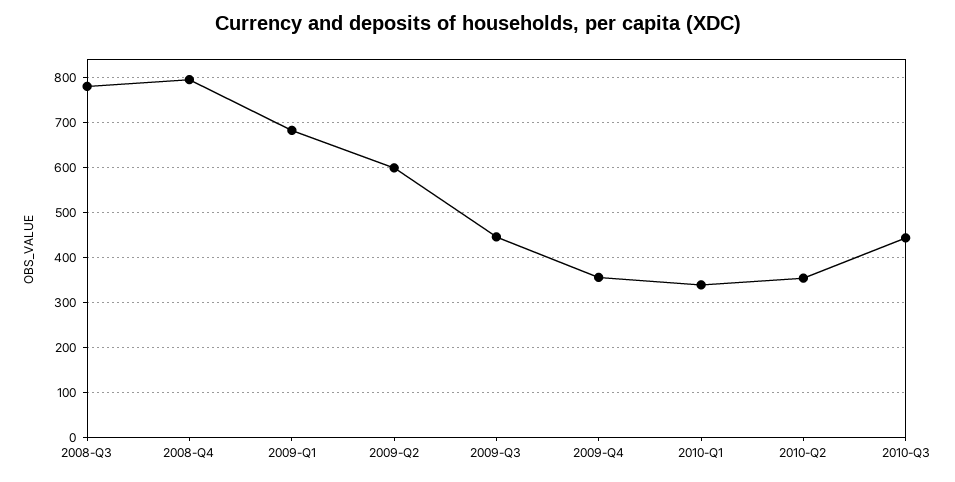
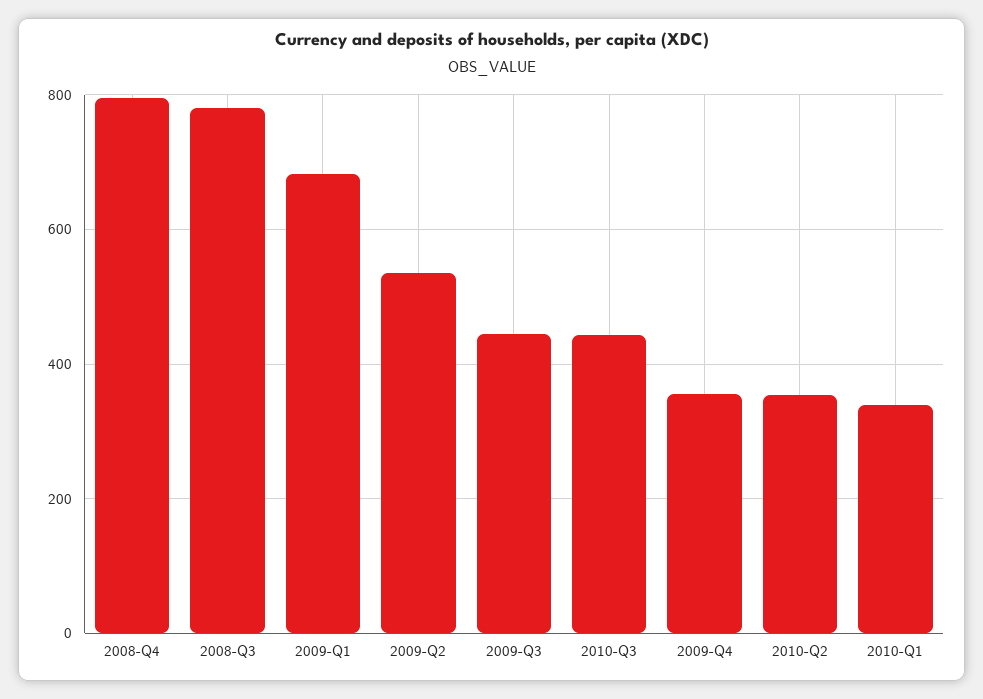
  {
    "2008-Q3": 780,
    "2008-Q4": 800,
    "2009-Q1": 680,
-   "2009-Q2": 600,
+   "2009-Q2": 540,
    "2009-Q3": 440,
    "2009-Q4": 360,
    "2010-Q1": 340,
    "2010-Q2": 360,
    "2010-Q3": 440
  }

